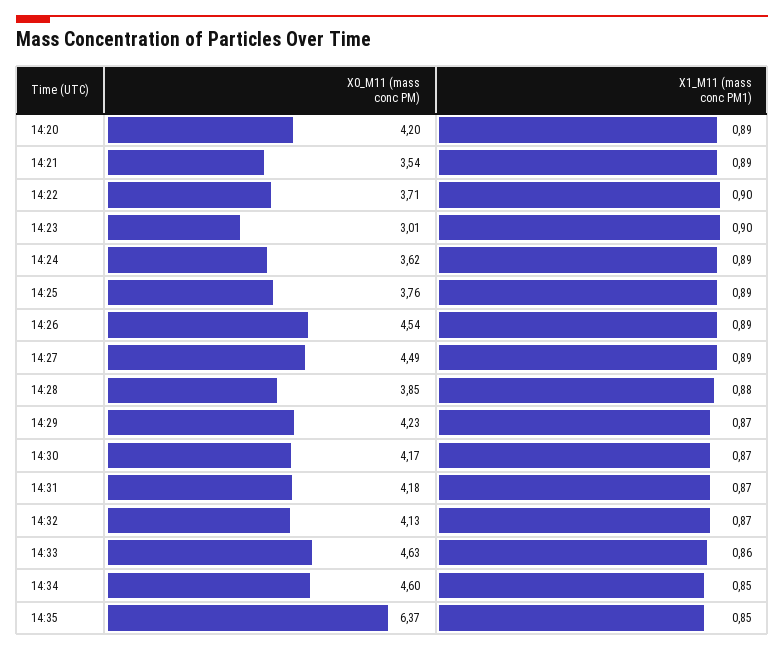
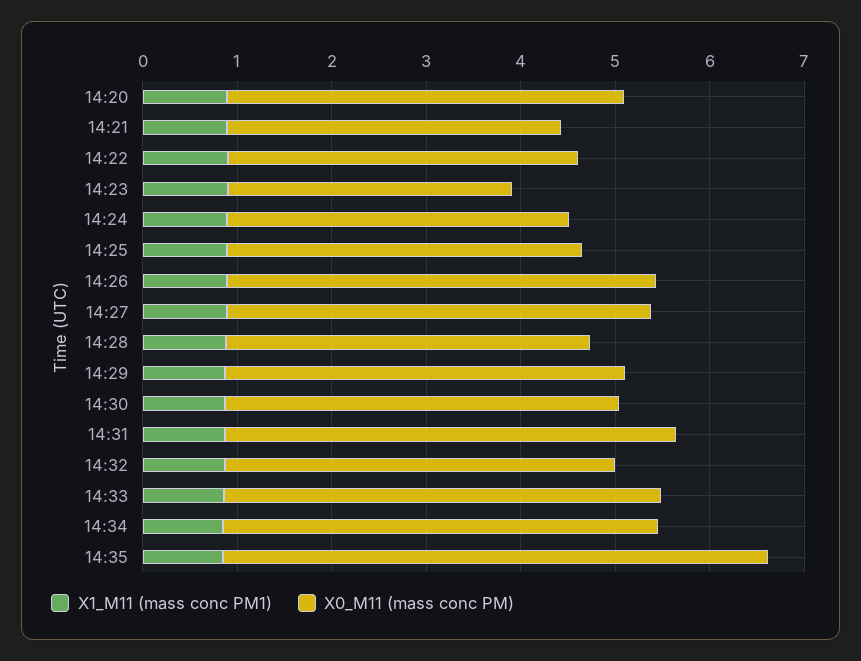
  {
    "X0_M11 (mass conc PM)": {
      "14:20": 4.2,
      "14:21": 3.54,
      "14:22": 3.71,
      "14:23": 3.01,
      "14:24": 3.62,
      "14:25": 3.76,
      "14:26": 4.54,
      "14:27": 4.49,
      "14:28": 3.85,
      "14:29": 4.23,
      "14:30": 4.17,
-     "14:31": 4.18,
+     "14:31": 4.8,
      "14:32": 4.13,
      "14:33": 4.63,
      "14:34": 4.6,
-     "14:35": 6.37
+     "14:35": 5.8
    },
    "X1_M11 (mass conc PM1)": {
      "14:20": 0.89,
      "14:21": 0.89,
      "14:22": 0.9,
      "14:23": 0.9,
      "14:24": 0.89,
      "14:25": 0.89,
      "14:26": 0.89,
      "14:27": 0.89,
      "14:28": 0.88,
      "14:29": 0.87,
      "14:30": 0.87,
      "14:31": 0.87,
      "14:32": 0.87,
      "14:33": 0.86,
      "14:34": 0.85,
      "14:35": 0.85
    }
  }

